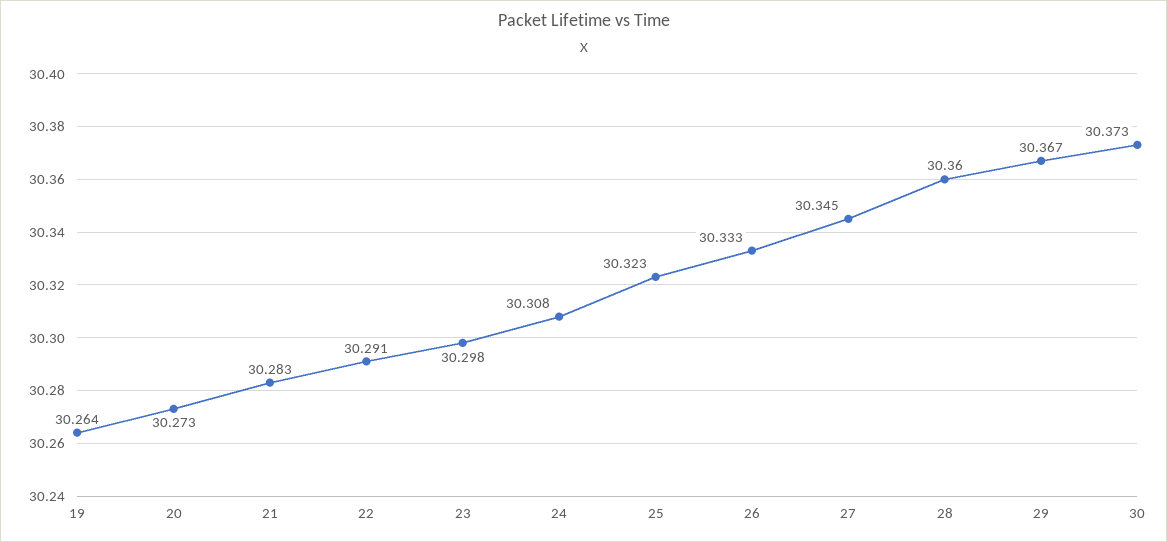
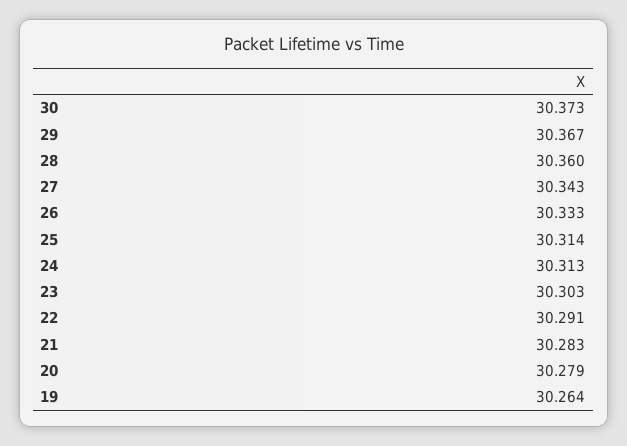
  {
    "19": 30.264,
-   "20": 30.273,
+   "20": 30.279,
    "21": 30.283,
    "22": 30.291,
-   "23": 30.298,
+   "23": 30.303,
-   "24": 30.308,
+   "24": 30.313,
-   "25": 30.323,
+   "25": 30.314,
    "26": 30.333,
-   "27": 30.345,
+   "27": 30.343,
    "28": 30.36,
    "29": 30.367,
    "30": 30.373
  }

